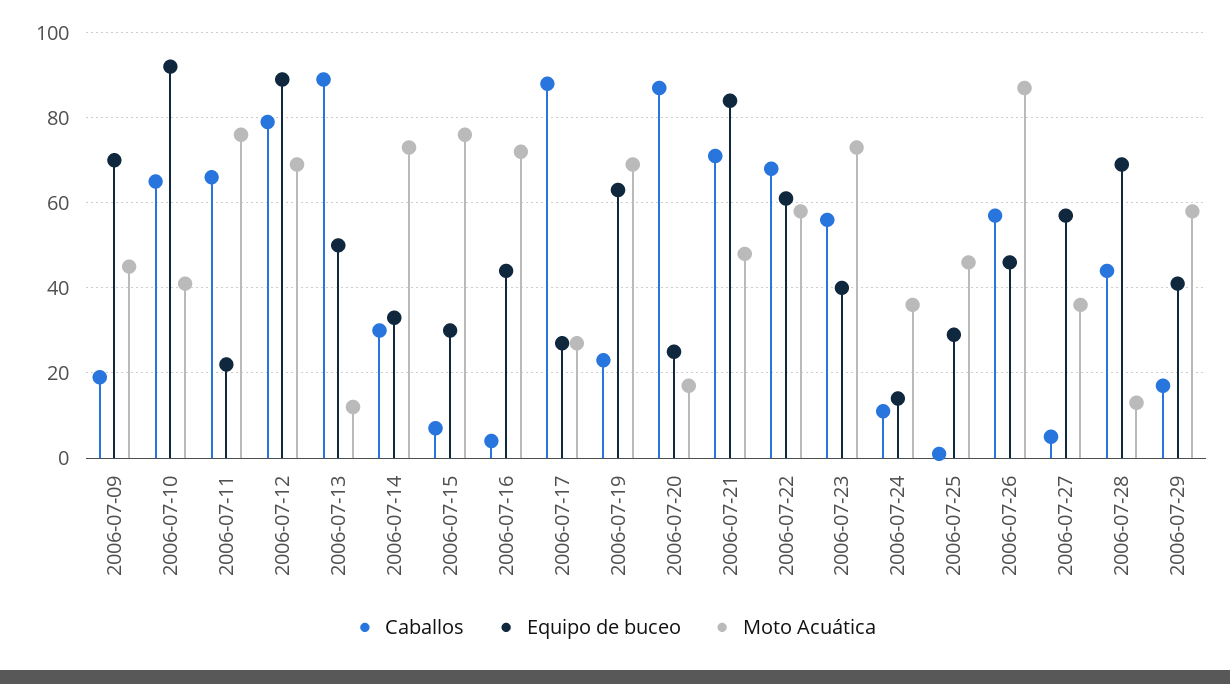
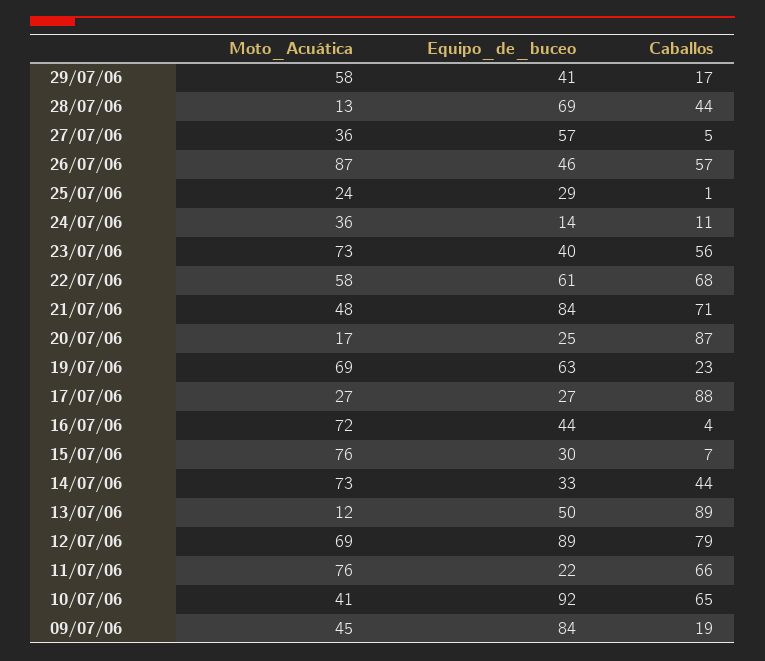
  {
    "Caballos": {
      "2006-07-09": 19,
      "2006-07-10": 65,
      "2006-07-11": 66,
      "2006-07-12": 79,
      "2006-07-13": 89,
-     "2006-07-14": 30,
+     "2006-07-14": 44,
      "2006-07-15": 7,
      "2006-07-16": 4,
      "2006-07-17": 88,
      "2006-07-19": 23,
      "2006-07-20": 87,
      "2006-07-21": 71,
      "2006-07-22": 68,
      "2006-07-23": 56,
      "2006-07-24": 11,
      "2006-07-25": 1,
      "2006-07-26": 57,
      "2006-07-27": 5,
      "2006-07-28": 44,
      "2006-07-29": 17
    },
    "Equipo de buceo": {
-     "2006-07-09": 70,
+     "2006-07-09": 84,
      "2006-07-10": 92,
      "2006-07-11": 22,
      "2006-07-12": 89,
      "2006-07-13": 50,
      "2006-07-14": 33,
      "2006-07-15": 30,
      "2006-07-16": 44,
      "2006-07-17": 27,
      "2006-07-19": 63,
      "2006-07-20": 25,
      "2006-07-21": 84,
      "2006-07-22": 61,
      "2006-07-23": 40,
      "2006-07-24": 14,
      "2006-07-25": 29,
      "2006-07-26": 46,
      "2006-07-27": 57,
      "2006-07-28": 69,
      "2006-07-29": 41
    },
    "Moto Acuática": {
      "2006-07-09": 45,
      "2006-07-10": 41,
      "2006-07-11": 76,
      "2006-07-12": 69,
      "2006-07-13": 12,
      "2006-07-14": 73,
      "2006-07-15": 76,
      "2006-07-16": 72,
      "2006-07-17": 27,
      "2006-07-19": 69,
      "2006-07-20": 17,
      "2006-07-21": 48,
      "2006-07-22": 58,
      "2006-07-23": 73,
      "2006-07-24": 36,
-     "2006-07-25": 45,
+     "2006-07-25": 24,
      "2006-07-26": 87,
      "2006-07-27": 36,
      "2006-07-28": 13,
      "2006-07-29": 58
    }
  }

